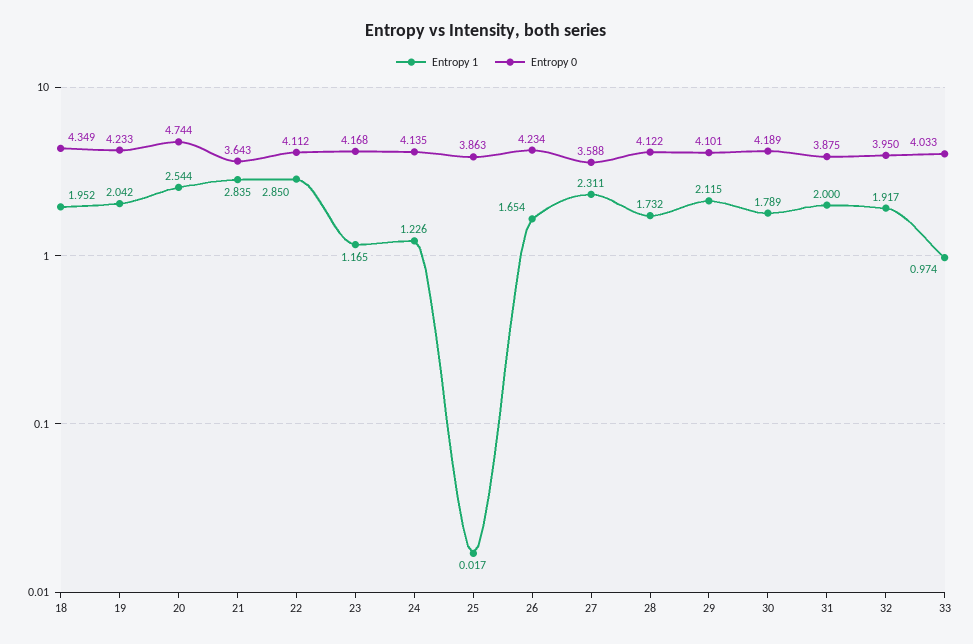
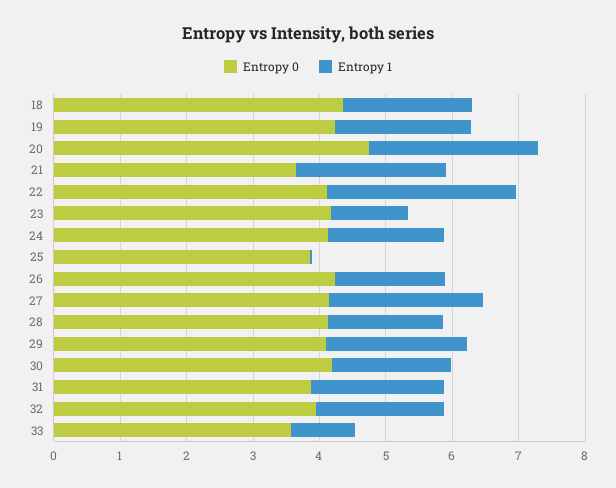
  {
    "Entropy 1": {
      "18": 1.952,
      "19": 2.042,
      "20": 2.544,
-     "21": 2.835,
+     "21": 2.2,
      "22": 2.85,
      "23": 1.165,
-     "24": 1.226,
+     "24": 1.8,
      "25": 0.017,
      "26": 1.654,
      "27": 2.311,
      "28": 1.732,
      "29": 2.115,
      "30": 1.789,
      "31": 2,
      "32": 1.917,
      "33": 0.974
    },
    "Entropy 0": {
      "18": 4.349,
      "19": 4.233,
      "20": 4.744,
      "21": 3.643,
      "22": 4.112,
      "23": 4.168,
      "24": 4.135,
      "25": 3.863,
      "26": 4.234,
-     "27": 3.588,
+     "27": 4.2,
      "28": 4.122,
      "29": 4.101,
      "30": 4.189,
      "31": 3.875,
      "32": 3.95,
-     "33": 4.033
+     "33": 3.6
    }
  }

